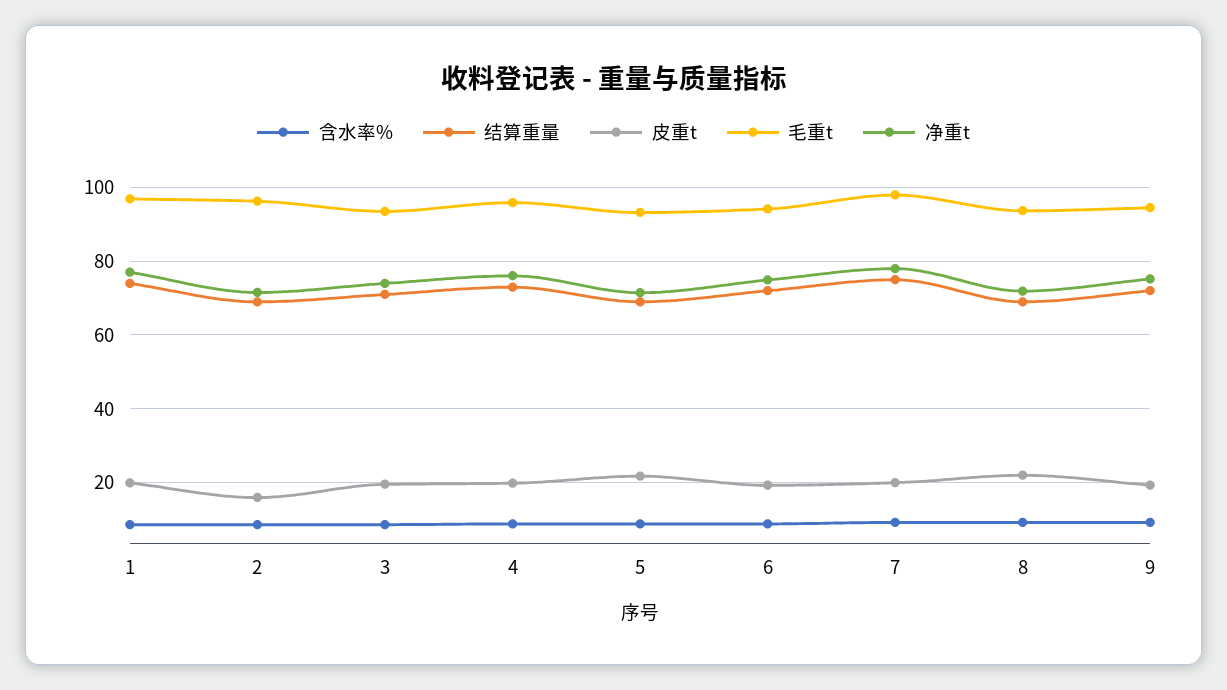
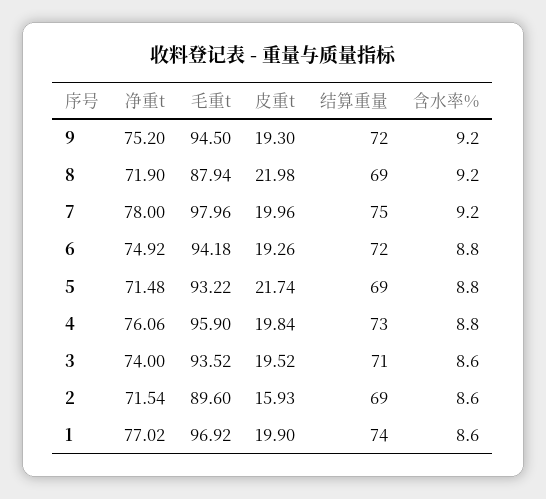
  {
    "含水率%": {
      "1": 8.6,
      "2": 8.6,
      "3": 8.6,
      "4": 8.8,
      "5": 8.8,
      "6": 8.8,
      "7": 9.2,
      "8": 9.2,
      "9": 9.2
    },
    "结算重量": {
      "1": 74,
      "2": 69,
      "3": 71,
      "4": 73,
      "5": 69,
      "6": 72,
      "7": 75,
      "8": 69,
      "9": 72
    },
    "皮重t": {
      "1": 19.9,
      "2": 15.93,
      "3": 19.52,
      "4": 19.84,
      "5": 21.74,
      "6": 19.26,
      "7": 19.96,
      "8": 21.98,
      "9": 19.3
    },
    "毛重t": {
      "1": 96.92,
-     "2": 96,
+     "2": 89.6,
      "3": 93.52,
      "4": 95.9,
      "5": 93.22,
      "6": 94.18,
      "7": 97.96,
-     "8": 94,
+     "8": 87.94,
      "9": 94.5
    },
    "净重t": {
      "1": 77.02,
      "2": 71.54,
      "3": 74,
      "4": 76.06,
      "5": 71.48,
      "6": 74.92,
      "7": 78,
      "8": 71.9,
      "9": 75.2
    }
  }

